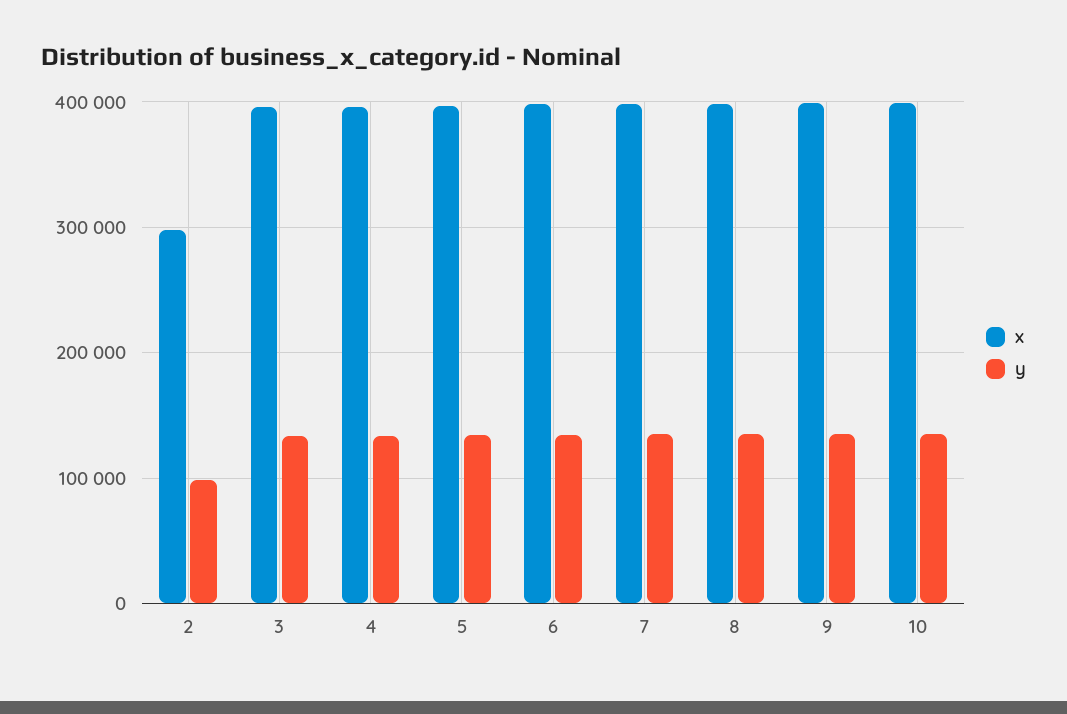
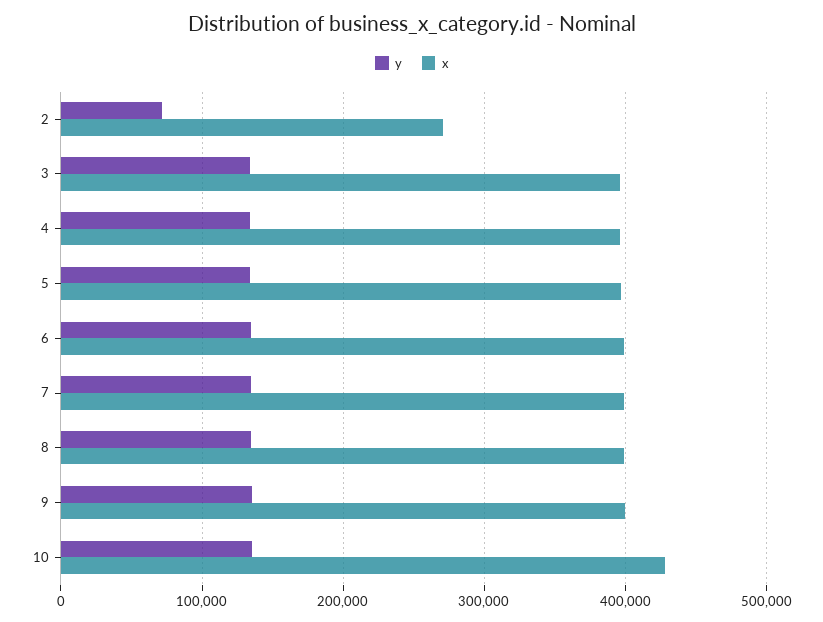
  {
    "x": {
-     "2": 300000,
+     "2": 270000,
      "3": 400000,
      "4": 400000,
      "5": 400000,
      "6": 400000,
      "7": 400000,
      "8": 400000,
      "9": 400000,
-     "10": 400000
+     "10": 430000
    },
    "y": {
-     "2": 100000,
+     "2": 70000,
      "3": 130000,
      "4": 130000,
      "5": 130000,
      "6": 130000,
      "7": 130000,
      "8": 130000,
      "9": 140000,
      "10": 140000
    }
  }

